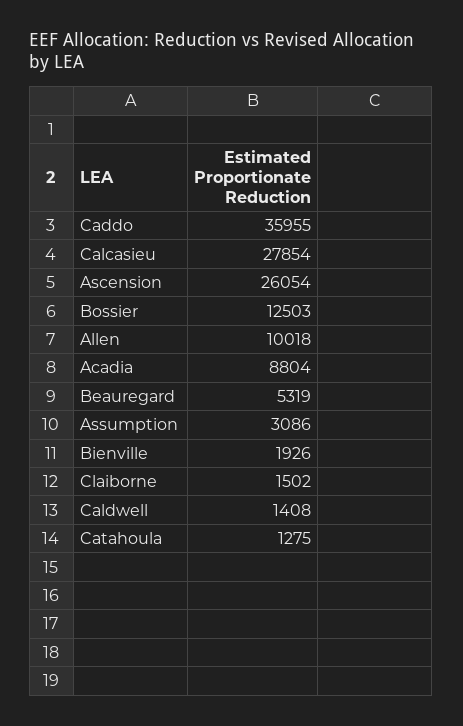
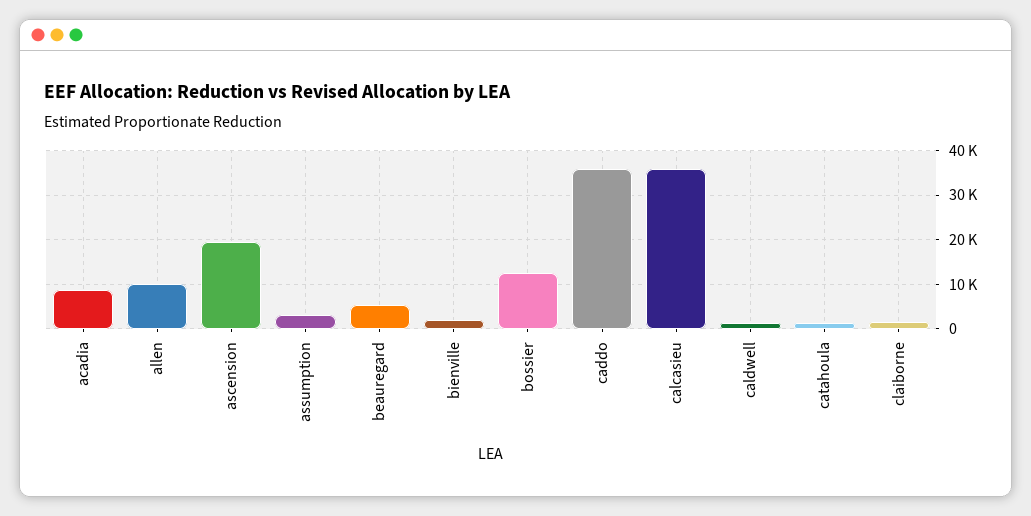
  {
    "Caddo": 35955,
-   "Calcasieu": 27854,
+   "Calcasieu": 36000,
-   "Ascension": 26054,
+   "Ascension": 20000,
    "Bossier": 12503,
    "Allen": 10018,
    "Acadia": 8804,
    "Beauregard": 5319,
    "Assumption": 3086,
    "Bienville": 1926,
    "Claiborne": 1502,
    "Caldwell": 1408,
    "Catahoula": 1275
  }

